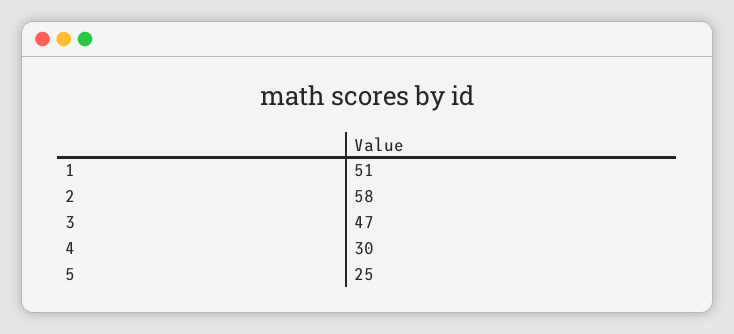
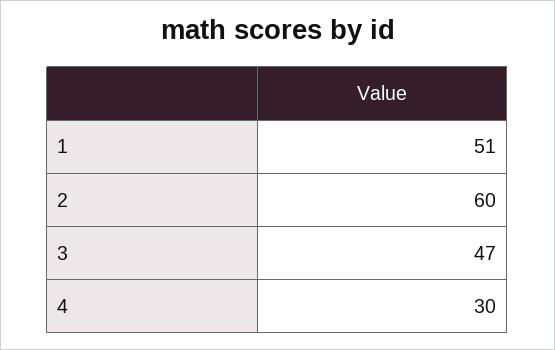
  {
    "1": 51,
-   "2": 58,
+   "2": 60,
    "3": 47,
-   "4": 30,
+   "4": 30
-   "5": 25
  }

